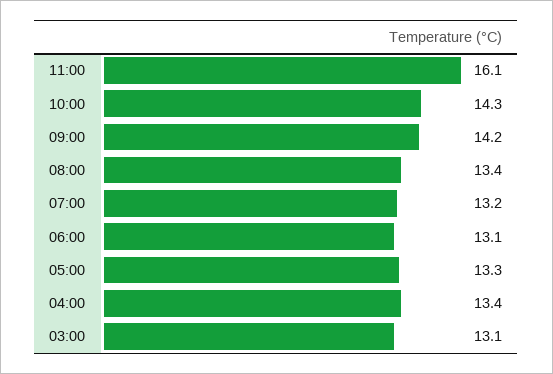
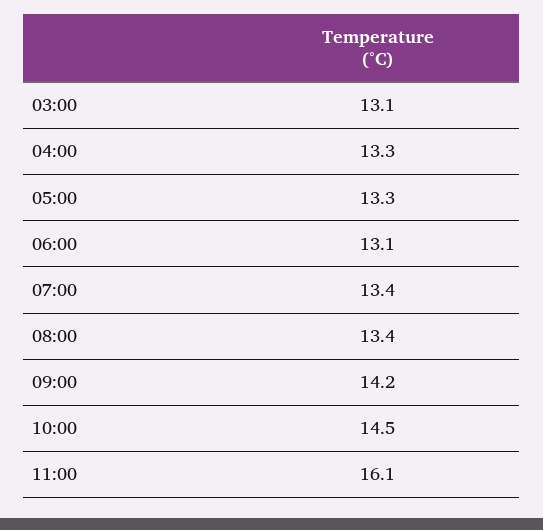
  {
    "11:00": 16.1,
-   "10:00": 14.3,
+   "10:00": 14.5,
    "09:00": 14.2,
    "08:00": 13.4,
-   "07:00": 13.2,
+   "07:00": 13.4,
    "06:00": 13.1,
    "05:00": 13.3,
-   "04:00": 13.4,
+   "04:00": 13.3,
    "03:00": 13.1
  }

